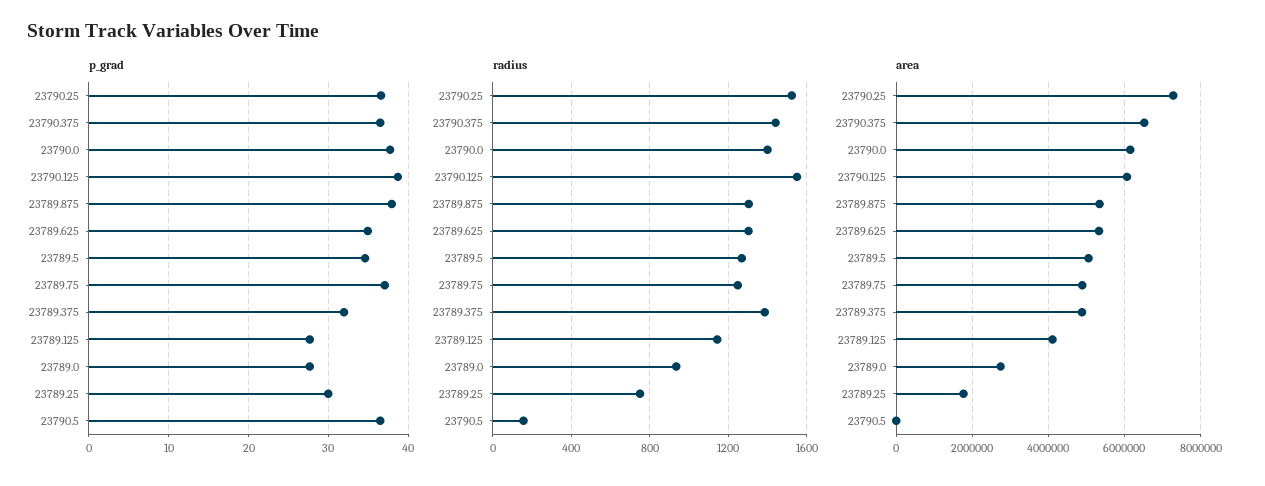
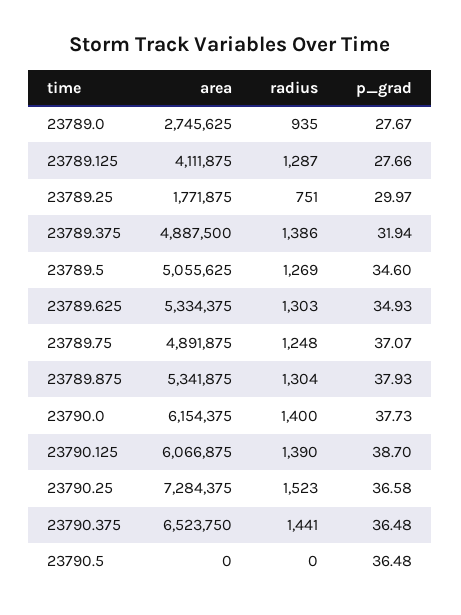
  {
    "p_grad": {
      "23790.25": 36.58,
      "23790.375": 36.48,
      "23790.0": 37.73,
      "23790.125": 38.7,
      "23789.875": 37.93,
      "23789.625": 34.93,
      "23789.5": 34.6,
      "23789.75": 37.07,
      "23789.375": 31.94,
      "23789.125": 27.66,
      "23789.0": 27.67,
      "23789.25": 29.97,
      "23790.5": 36.48
    },
    "radius": {
      "23790.25": 1523,
      "23790.375": 1441,
      "23790.0": 1400,
-     "23790.125": 1550,
+     "23790.125": 1390,
      "23789.875": 1304,
      "23789.625": 1303,
      "23789.5": 1269,
      "23789.75": 1248,
      "23789.375": 1386,
-     "23789.125": 1150,
+     "23789.125": 1287,
      "23789.0": 935,
      "23789.25": 751,
-     "23790.5": 150
+     "23790.5": 0
    },
    "area": {
      "23790.25": 7284375,
      "23790.375": 6523750,
      "23790.0": 6154375,
      "23790.125": 6066875,
      "23789.875": 5341875,
      "23789.625": 5334375,
      "23789.5": 5055625,
      "23789.75": 4891875,
      "23789.375": 4887500,
      "23789.125": 4111875,
      "23789.0": 2745625,
      "23789.25": 1771875,
      "23790.5": 0
    }
  }

